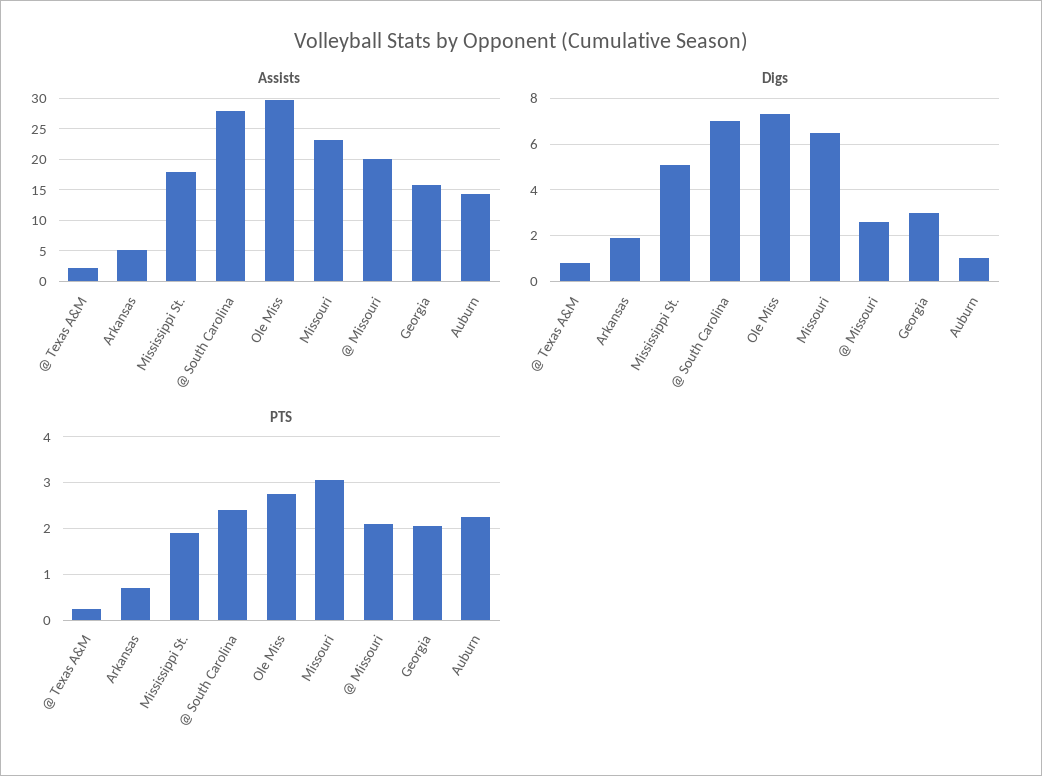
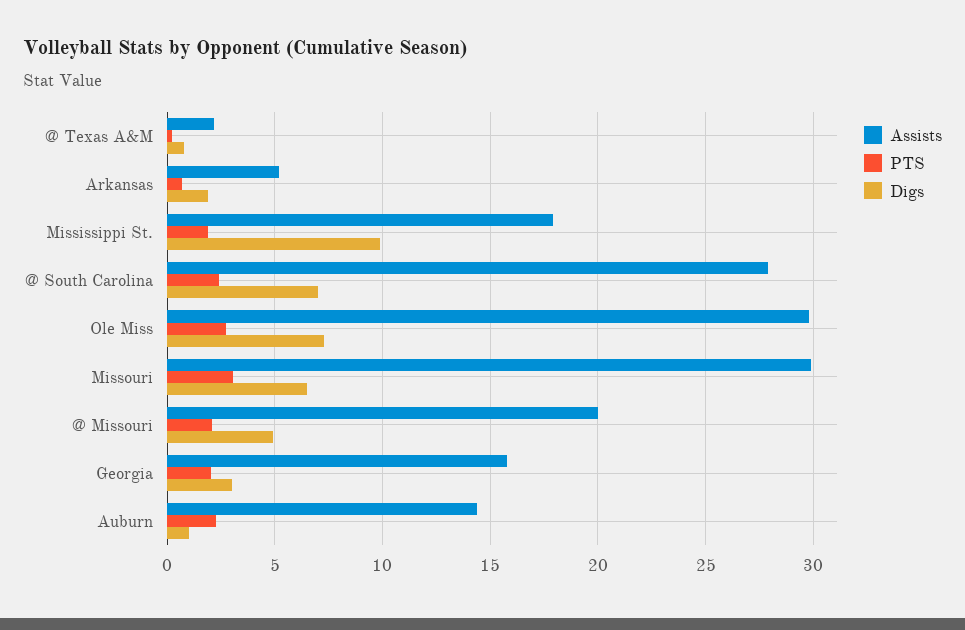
  {
    "Assists": {
      "@ Texas A&M": 2,
      "Arkansas": 5,
      "Mississippi St.": 18,
      "@ South Carolina": 28,
      "Ole Miss": 30,
-     "Missouri": 23,
+     "Missouri": 30,
      "@ Missouri": 20,
      "Georgia": 16,
      "Auburn": 14.5
    },
    "Digs": {
      "@ Texas A&M": 1,
      "Arkansas": 2,
-     "Mississippi St.": 5,
+     "Mississippi St.": 10,
      "@ South Carolina": 7,
      "Ole Miss": 7.5,
      "Missouri": 6.5,
-     "@ Missouri": 2.5,
+     "@ Missouri": 5,
      "Georgia": 3,
      "Auburn": 1
    },
    "PTS": {
      "@ Texas A&M": 0.2,
      "Arkansas": 0.8,
      "Mississippi St.": 2,
      "@ South Carolina": 2.4,
      "Ole Miss": 2.8,
      "Missouri": 3,
      "@ Missouri": 2.2,
      "Georgia": 2,
      "Auburn": 2.2
    }
  }

